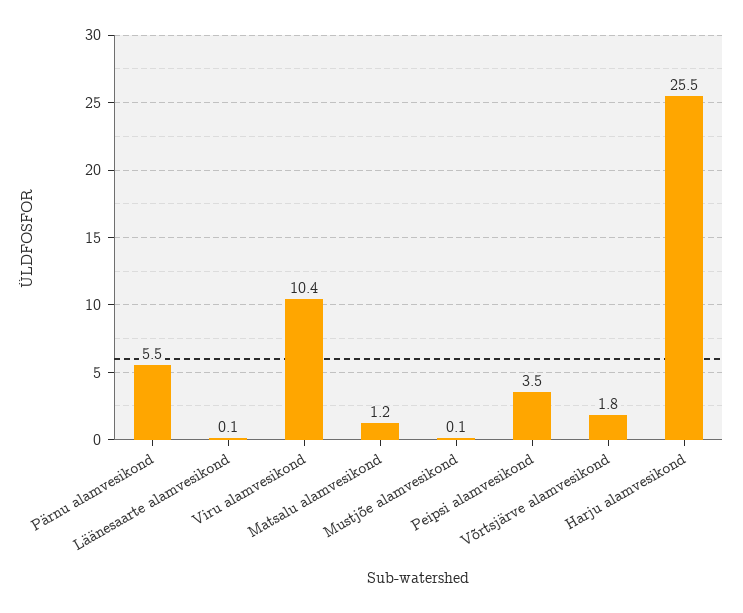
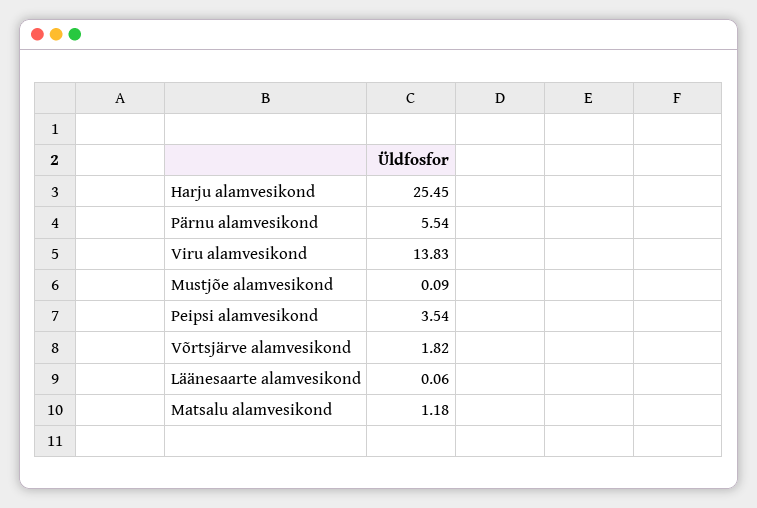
  {
    "Pärnu alamvesikond": 5.54,
    "Läänesaarte alamvesikond": 0.06,
-   "Viru alamvesikond": 10.4,
+   "Viru alamvesikond": 13.83,
    "Matsalu alamvesikond": 1.18,
    "Mustjõe alamvesikond": 0.09,
    "Peipsi alamvesikond": 3.54,
    "Võrtsjärve alamvesikond": 1.82,
    "Harju alamvesikond": 25.45
  }

